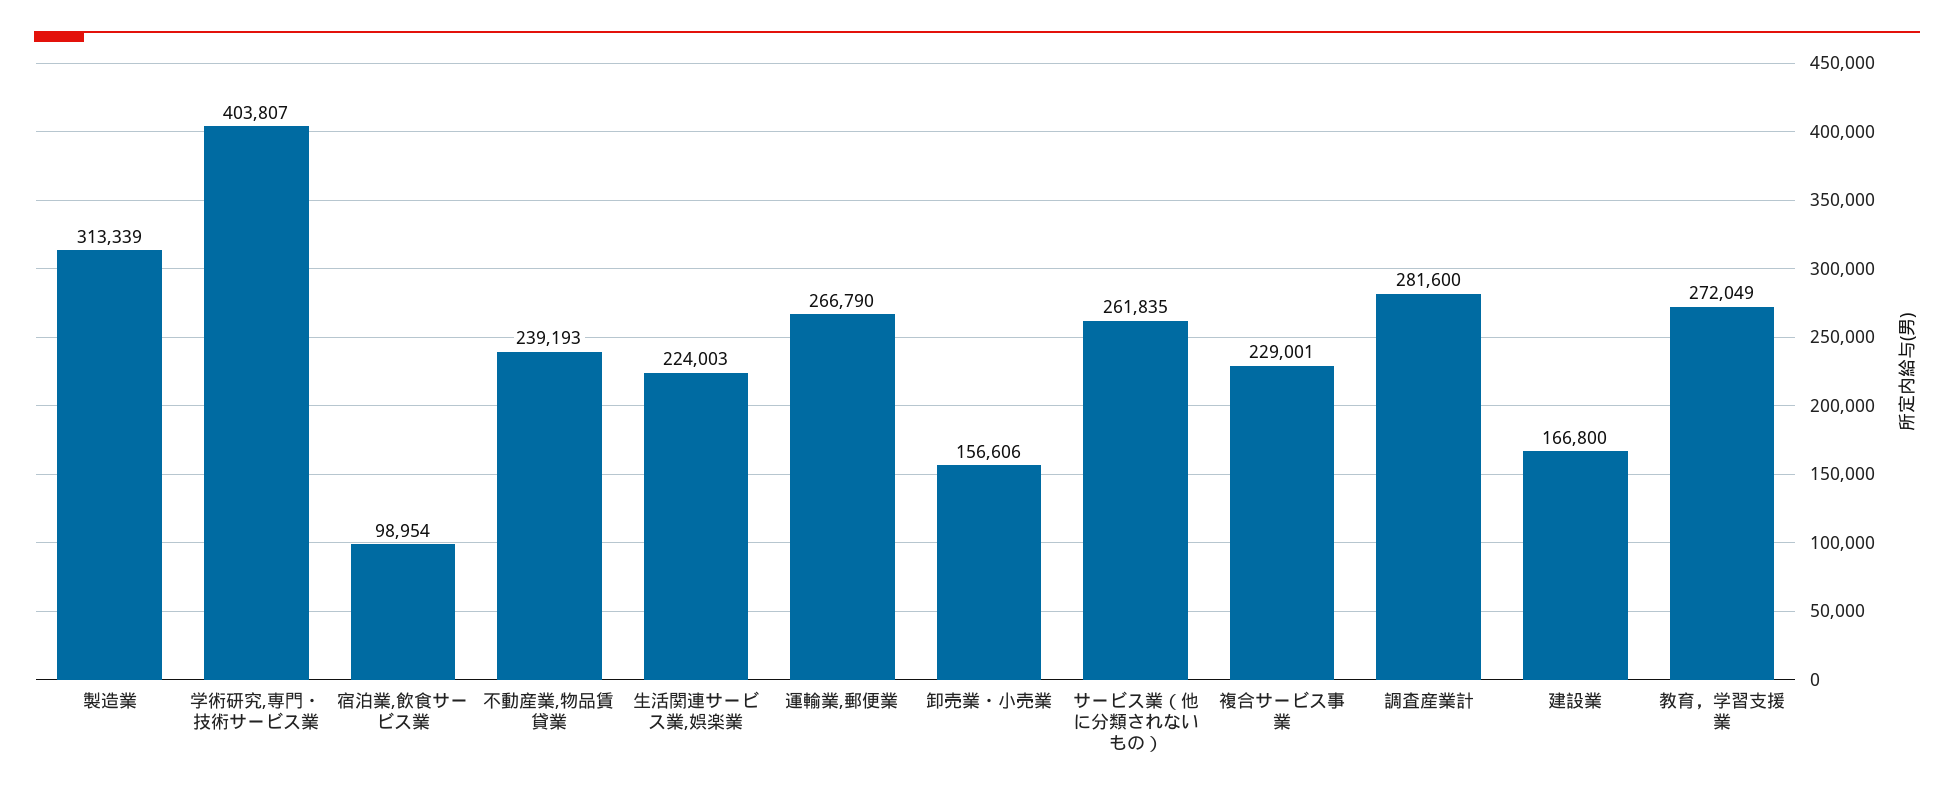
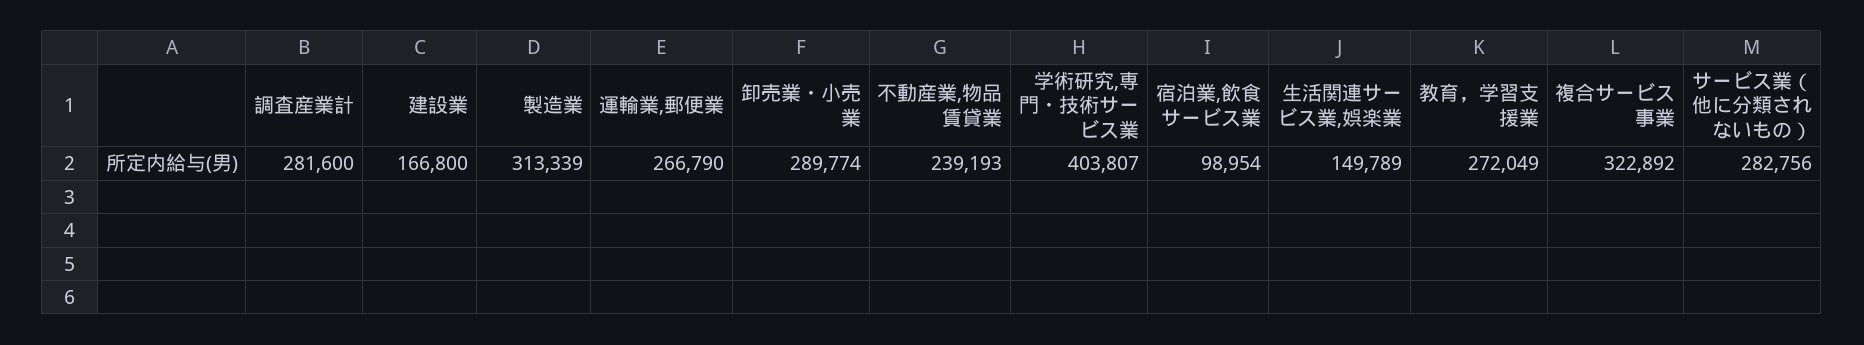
  {
    "製造業": 313339,
    "学術研究,専門・技術サービス業": 403807,
    "宿泊業,飲食サービス業": 98954,
    "不動産業,物品賃貸業": 239193,
-   "生活関連サービス業,娯楽業": 224003,
+   "生活関連サービス業,娯楽業": 149789,
    "運輸業,郵便業": 266790,
-   "卸売業・小売業": 156606,
+   "卸売業・小売業": 289774,
-   "サービス業（他に分類されないもの）": 261835,
+   "サービス業（他に分類されないもの）": 282756,
-   "複合サービス事業": 229001,
+   "複合サービス事業": 322892,
    "調査産業計": 281600,
    "建設業": 166800,
    "教育，学習支援業": 272049
  }

